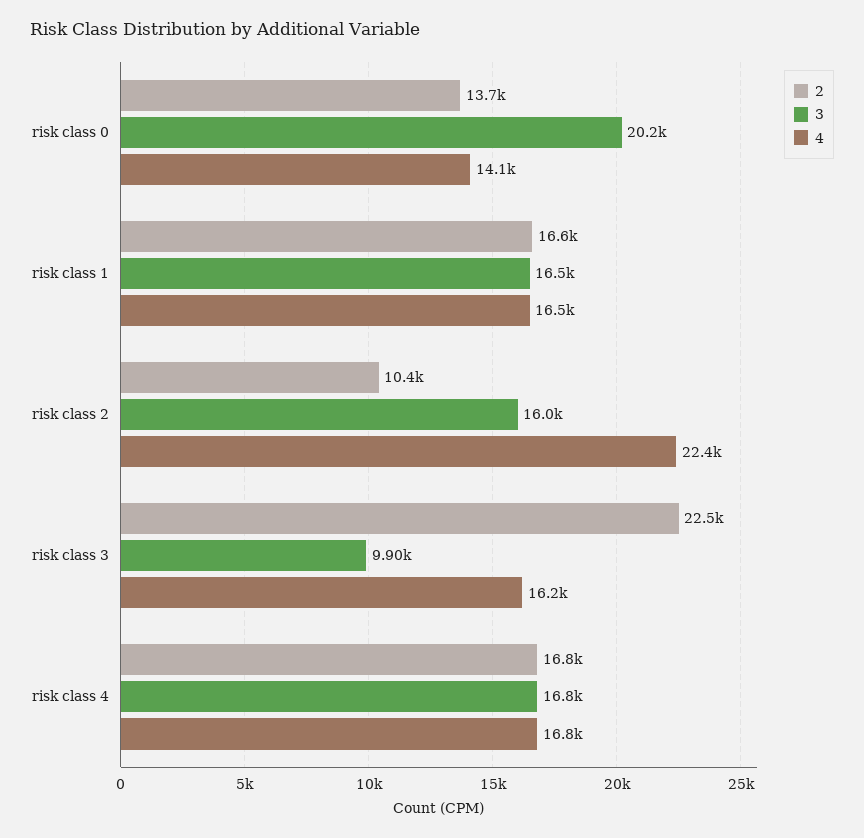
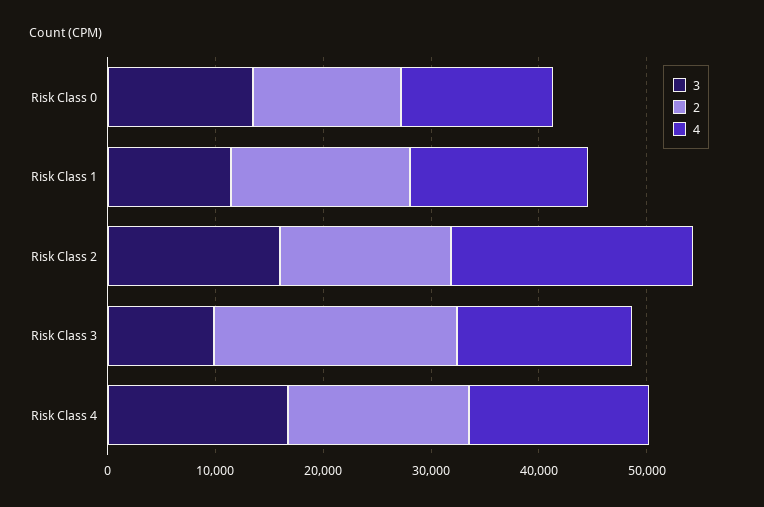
  {
    "2": {
      "risk class 0": 13700,
      "risk class 1": 16600,
-     "risk class 2": 10400,
+     "risk class 2": 16000,
      "risk class 3": 22500,
      "risk class 4": 16800
    },
    "3": {
-     "risk class 0": 20200,
+     "risk class 0": 14000,
-     "risk class 1": 16500,
+     "risk class 1": 12000,
      "risk class 2": 16000,
      "risk class 3": 9900,
      "risk class 4": 16800
    },
    "4": {
      "risk class 0": 14100,
      "risk class 1": 16500,
      "risk class 2": 22400,
      "risk class 3": 16200,
      "risk class 4": 16800
    }
  }

